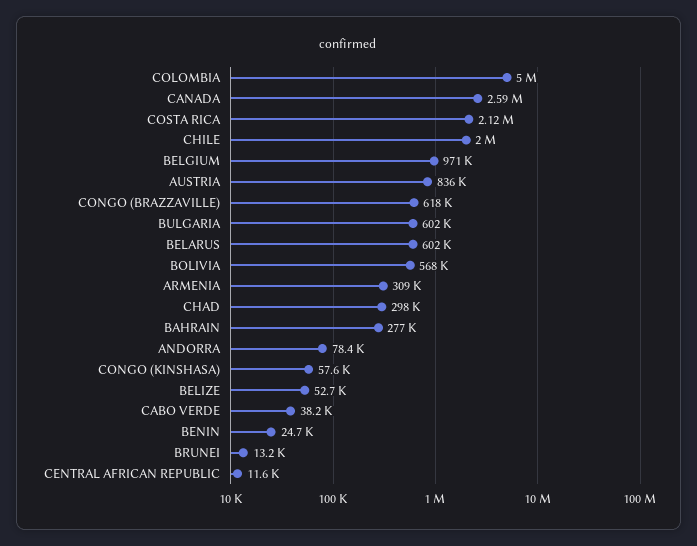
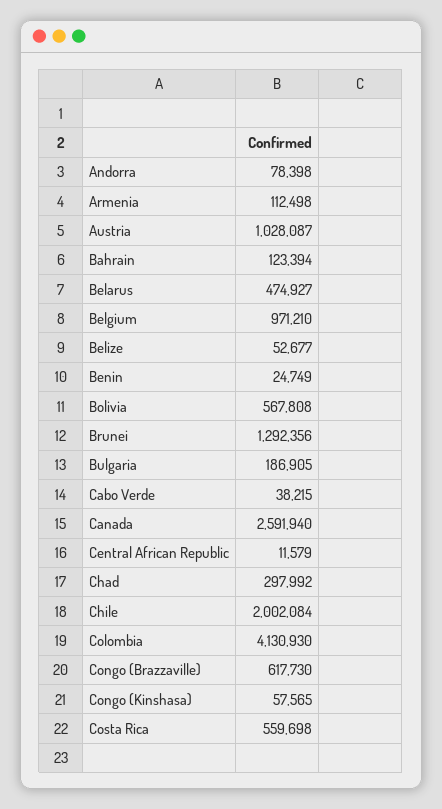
  {
-   "COLOMBIA": 5000000,
+   "COLOMBIA": 4130930,
    "CANADA": 2591940,
-   "COSTA RICA": 2120000,
+   "COSTA RICA": 559698,
    "CHILE": 2002084,
    "BELGIUM": 971210,
-   "AUSTRIA": 836000,
+   "AUSTRIA": 1028087,
    "CONGO (BRAZZAVILLE)": 617730,
-   "BULGARIA": 602000,
+   "BULGARIA": 186905,
-   "BELARUS": 602000,
+   "BELARUS": 474927,
    "BOLIVIA": 567808,
-   "ARMENIA": 309000,
+   "ARMENIA": 112498,
    "CHAD": 297992,
-   "BAHRAIN": 277000,
+   "BAHRAIN": 123394,
    "ANDORRA": 78398,
    "CONGO (KINSHASA)": 57565,
    "BELIZE": 52677,
    "CABO VERDE": 38215,
    "BENIN": 24749,
-   "BRUNEI": 13200,
+   "BRUNEI": 1292356,
    "CENTRAL AFRICAN REPUBLIC": 11579
  }

